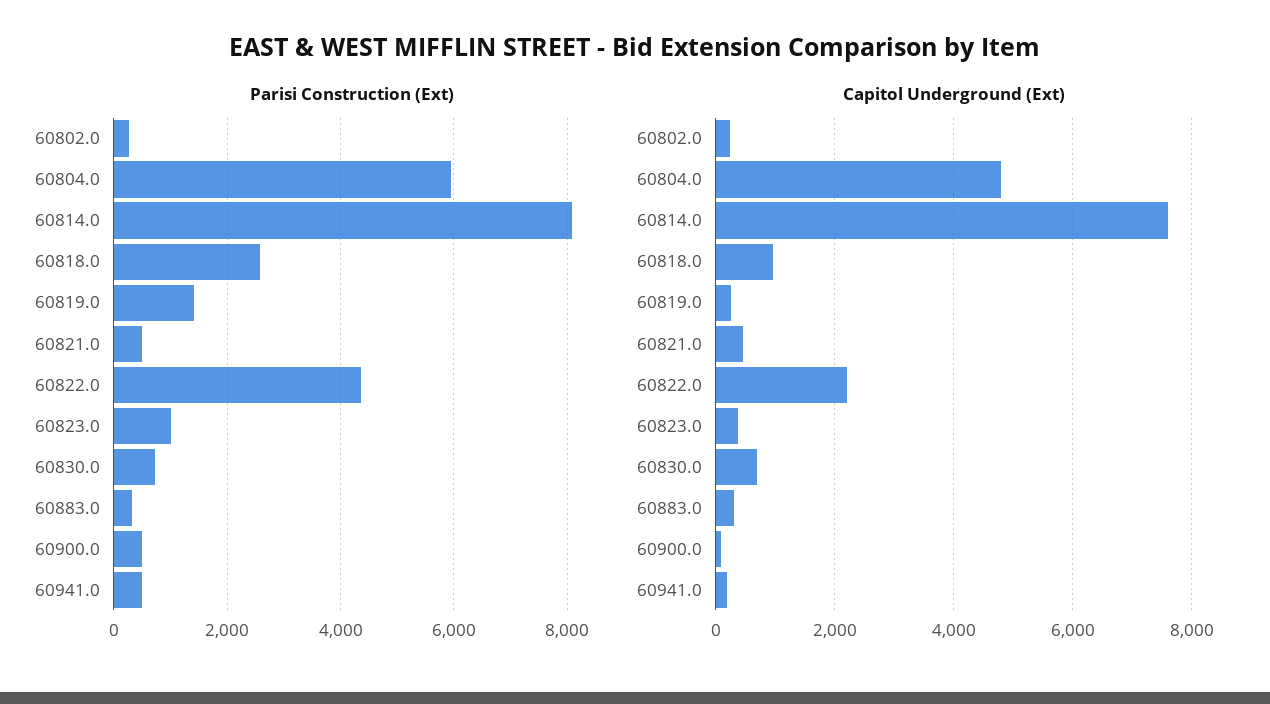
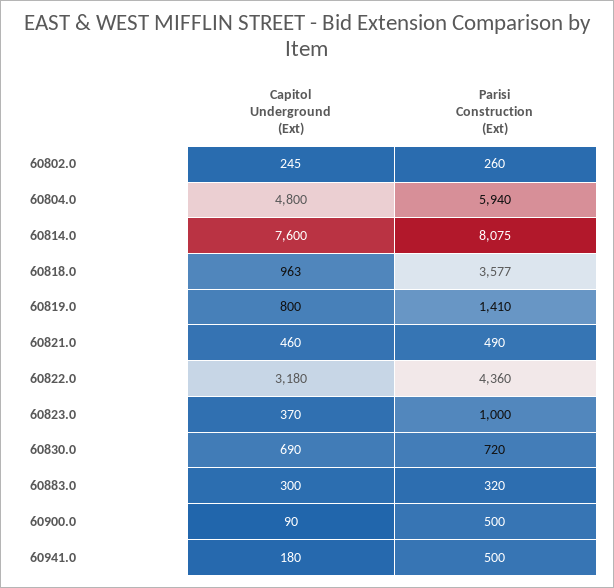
  {
    "Parisi Construction (Ext)": {
      "60802.0": 260,
      "60804.0": 5940,
      "60814.0": 8075,
-     "60818.0": 2600,
+     "60818.0": 3577,
      "60819.0": 1410,
      "60821.0": 490,
      "60822.0": 4360,
      "60823.0": 1000,
      "60830.0": 720,
      "60883.0": 320,
      "60900.0": 500,
      "60941.0": 500
    },
    "Capitol Underground (Ext)": {
      "60802.0": 245,
      "60804.0": 4800,
      "60814.0": 7600,
      "60818.0": 963,
-     "60819.0": 200,
+     "60819.0": 800,
      "60821.0": 460,
-     "60822.0": 2200,
+     "60822.0": 3180,
      "60823.0": 370,
      "60830.0": 690,
      "60883.0": 300,
      "60900.0": 90,
      "60941.0": 180
    }
  }

